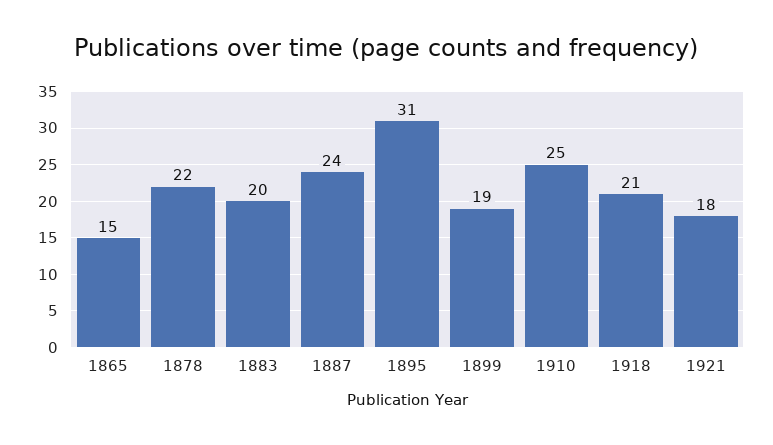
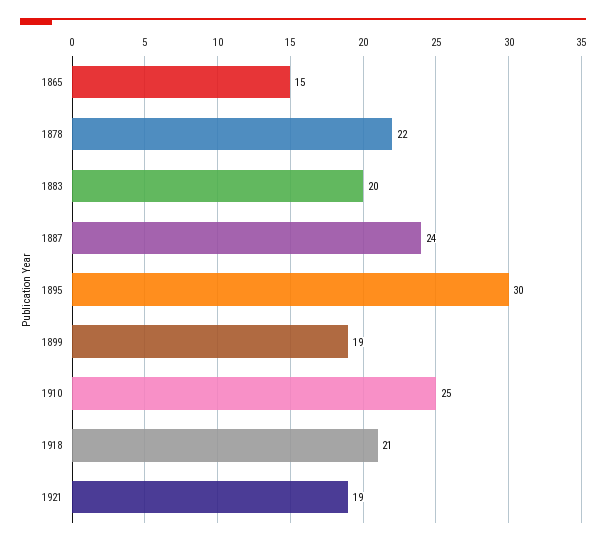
  {
    "1865": 15,
    "1878": 22,
    "1883": 20,
    "1887": 24,
-   "1895": 31,
+   "1895": 30,
    "1899": 19,
    "1910": 25,
    "1918": 21,
-   "1921": 18
+   "1921": 19
  }

